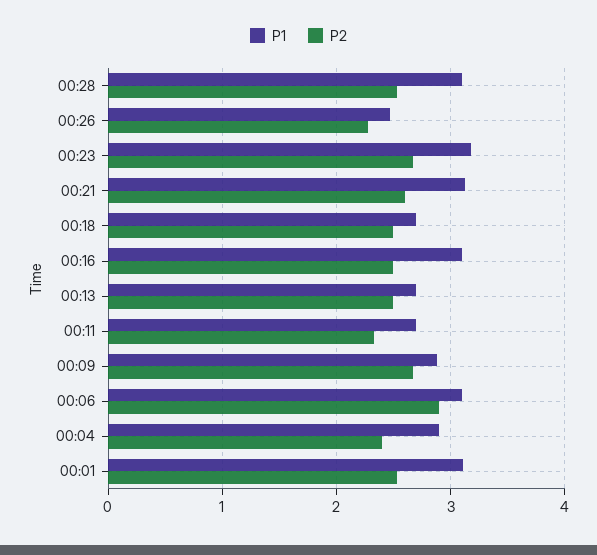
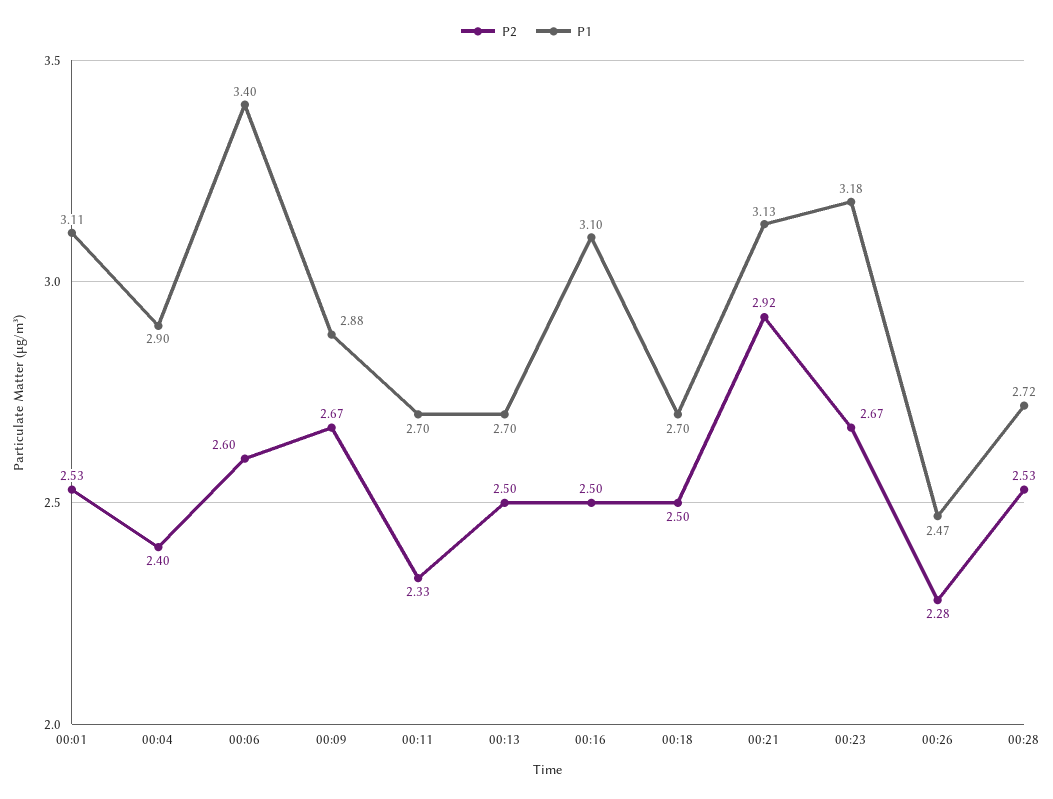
  {
    "P1": {
-     "00:28": 3.1,
+     "00:28": 2.72,
      "00:26": 2.47,
      "00:23": 3.18,
      "00:21": 3.13,
      "00:18": 2.7,
      "00:16": 3.1,
      "00:13": 2.7,
      "00:11": 2.7,
      "00:09": 2.88,
-     "00:06": 3.1,
+     "00:06": 3.4,
      "00:04": 2.9,
      "00:01": 3.11
    },
    "P2": {
      "00:28": 2.53,
      "00:26": 2.28,
      "00:23": 2.67,
-     "00:21": 2.6,
+     "00:21": 2.92,
      "00:18": 2.5,
      "00:16": 2.5,
      "00:13": 2.5,
      "00:11": 2.33,
      "00:09": 2.67,
-     "00:06": 2.9,
+     "00:06": 2.6,
      "00:04": 2.4,
      "00:01": 2.53
    }
  }

